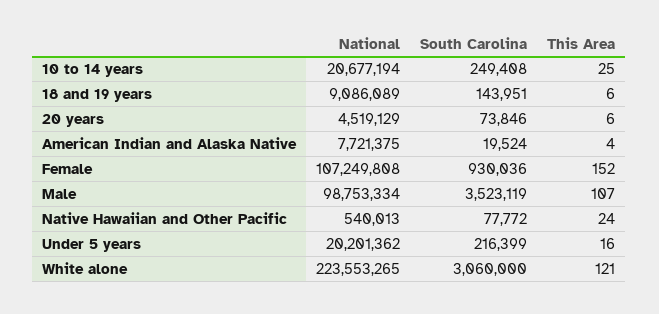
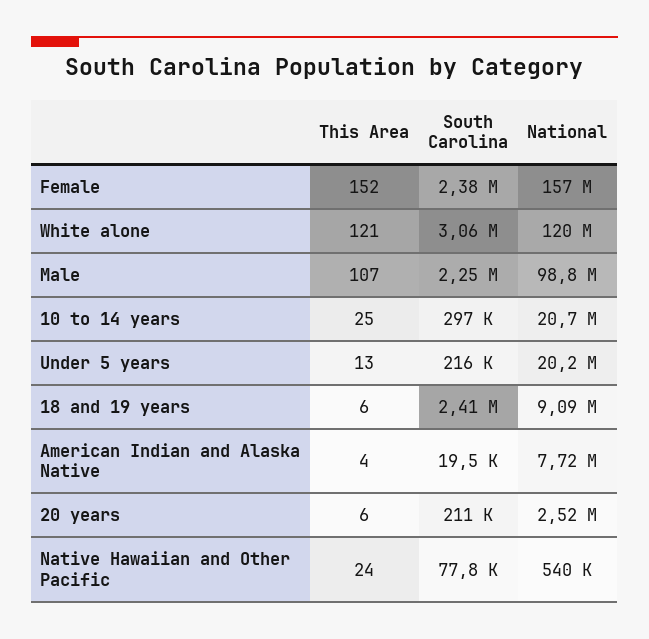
  {
    "National": {
      "10 to 14 years": 20677194,
      "18 and 19 years": 9086089,
-     "20 years": 4519129,
+     "20 years": 2520000,
      "American Indian and Alaska Native": 7721375,
-     "Female": 107249808,
+     "Female": 157000000,
      "Male": 98753334,
      "Native Hawaiian and Other Pacific": 540013,
      "Under 5 years": 20201362,
-     "White alone": 223553265
+     "White alone": 120000000
    },
    "South Carolina": {
-     "10 to 14 years": 249408,
+     "10 to 14 years": 297000,
-     "18 and 19 years": 143951,
+     "18 and 19 years": 2410000,
-     "20 years": 73846,
+     "20 years": 211000,
      "American Indian and Alaska Native": 19524,
-     "Female": 930036,
+     "Female": 2380000,
-     "Male": 3523119,
+     "Male": 2250000,
      "Native Hawaiian and Other Pacific": 77772,
      "Under 5 years": 216399,
      "White alone": 3060000
    },
    "This Area": {
      "10 to 14 years": 25,
      "18 and 19 years": 6,
      "20 years": 6,
      "American Indian and Alaska Native": 4,
      "Female": 152,
      "Male": 107,
      "Native Hawaiian and Other Pacific": 24,
-     "Under 5 years": 16,
+     "Under 5 years": 13,
      "White alone": 121
    }
  }

